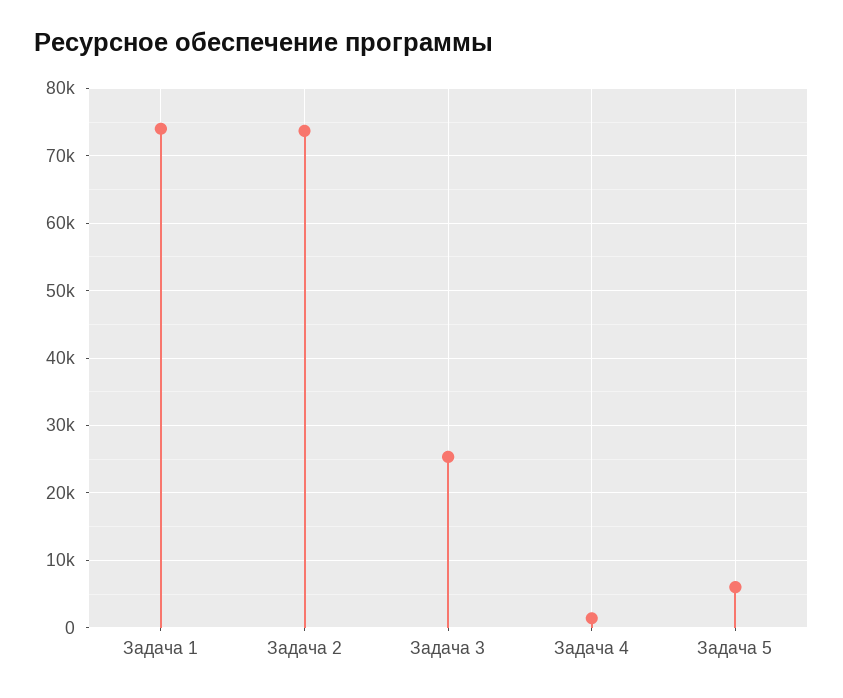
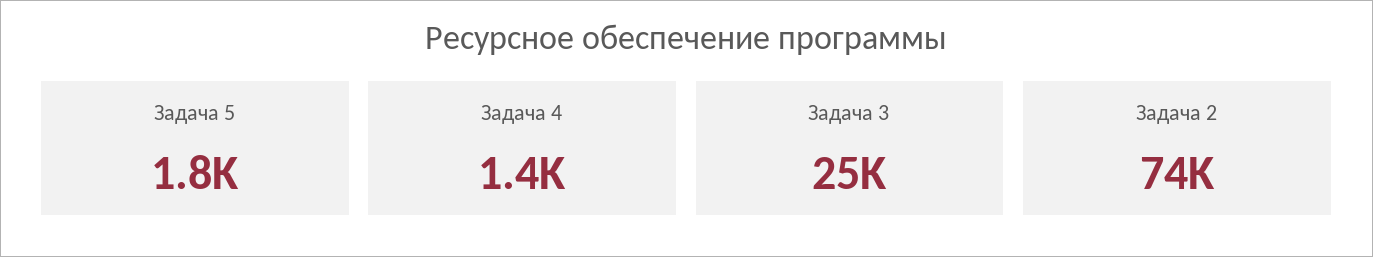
  {
-   "Задача 1": 74000,
    "Задача 2": 74000,
    "Задача 3": 25000,
    "Задача 4": 1400,
-   "Задача 5": 6000
+   "Задача 5": 1800
  }

